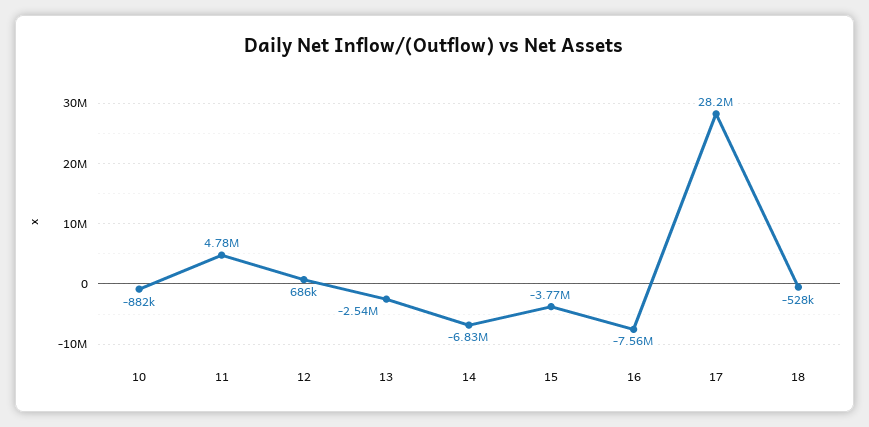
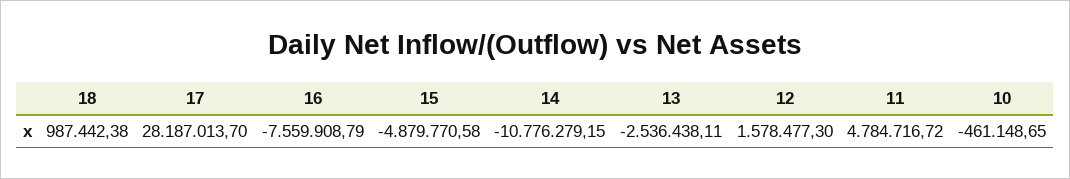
  {
-   "10": -882000,
+   "10": -461148.65,
    "11": 4784716.72,
-   "12": 686000,
+   "12": 1578477.3,
    "13": -2536438.11,
-   "14": -6830000,
+   "14": -10776279.15,
-   "15": -3770000,
+   "15": -4879770.58,
    "16": -7559908.79,
    "17": 28187013.7,
-   "18": -528000
+   "18": 987442.38
  }

